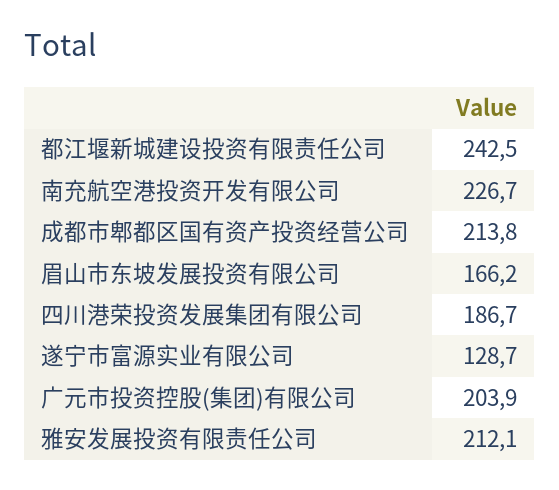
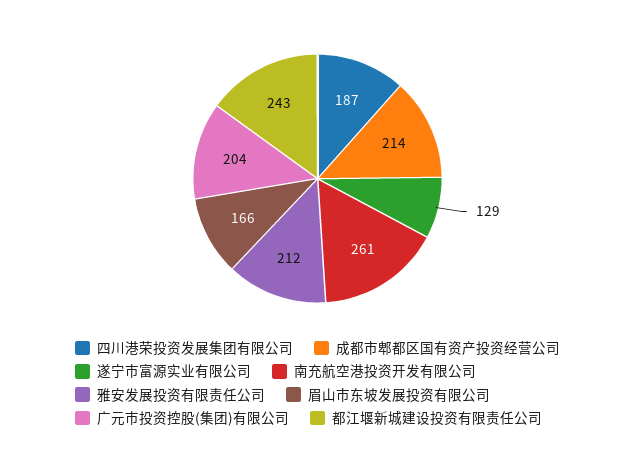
  {
    "都江堰新城建设投资有限责任公司": 242.5,
-   "南充航空港投资开发有限公司": 226.7,
+   "南充航空港投资开发有限公司": 261,
    "成都市郫都区国有资产投资经营公司": 213.8,
    "眉山市东坡发展投资有限公司": 166.2,
    "四川港荣投资发展集团有限公司": 186.7,
    "遂宁市富源实业有限公司": 128.7,
    "广元市投资控股(集团)有限公司": 203.9,
    "雅安发展投资有限责任公司": 212.1
  }

